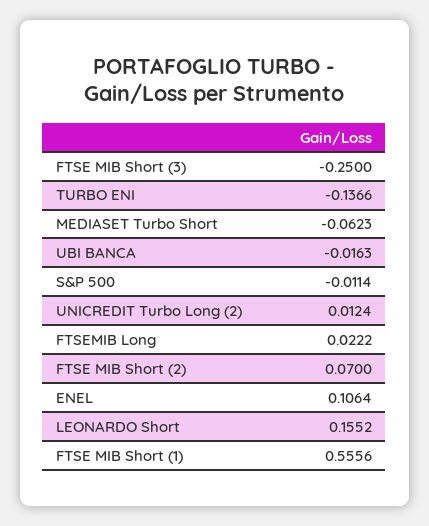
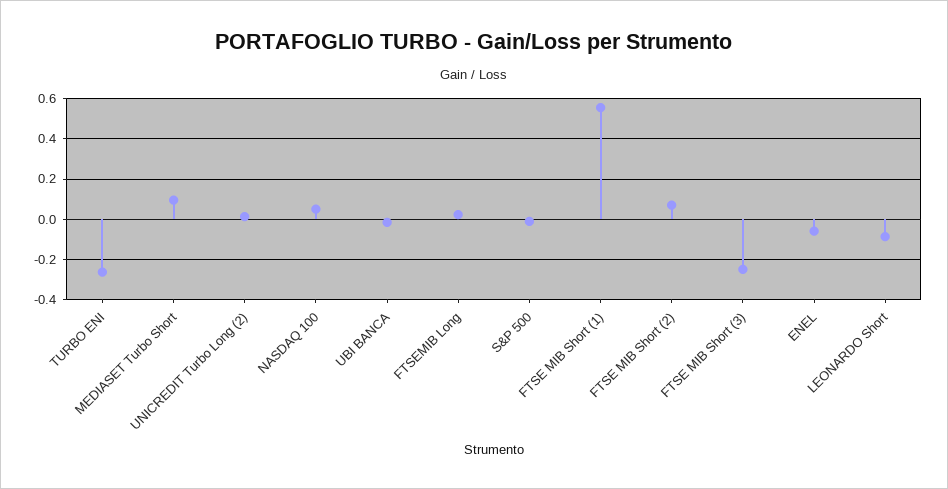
  {
    "FTSE MIB Short (3)": -0.25,
-   "TURBO ENI": -0.1366,
+   "TURBO ENI": -0.25,
-   "MEDIASET Turbo Short": -0.0623,
+   "MEDIASET Turbo Short": 0.1,
    "UBI BANCA": -0.0163,
    "S&P 500": -0.0114,
    "UNICREDIT Turbo Long (2)": 0.0124,
    "FTSEMIB Long": 0.0222,
    "FTSE MIB Short (2)": 0.07,
-   "ENEL": 0.1064,
+   "ENEL": -0.05,
-   "LEONARDO Short": 0.1552,
+   "LEONARDO Short": -0.1,
-   "FTSE MIB Short (1)": 0.5556
+   "FTSE MIB Short (1)": 0.5556,
+   "NASDAQ 100": 0.05
  }

